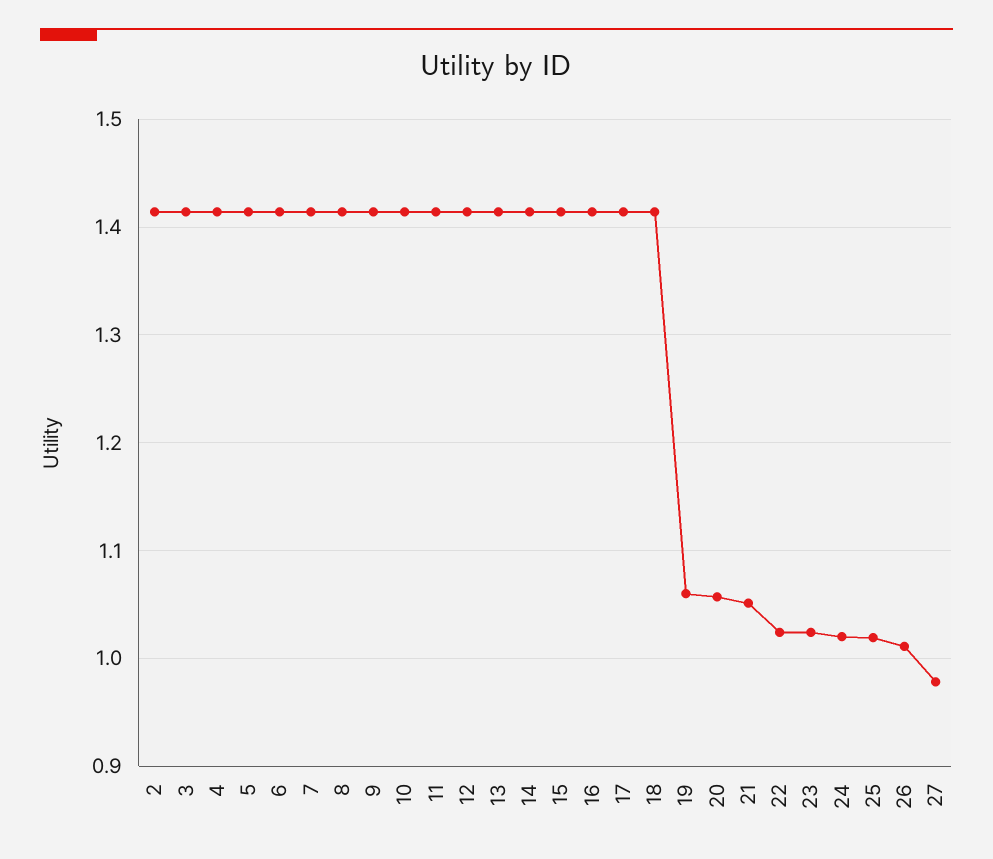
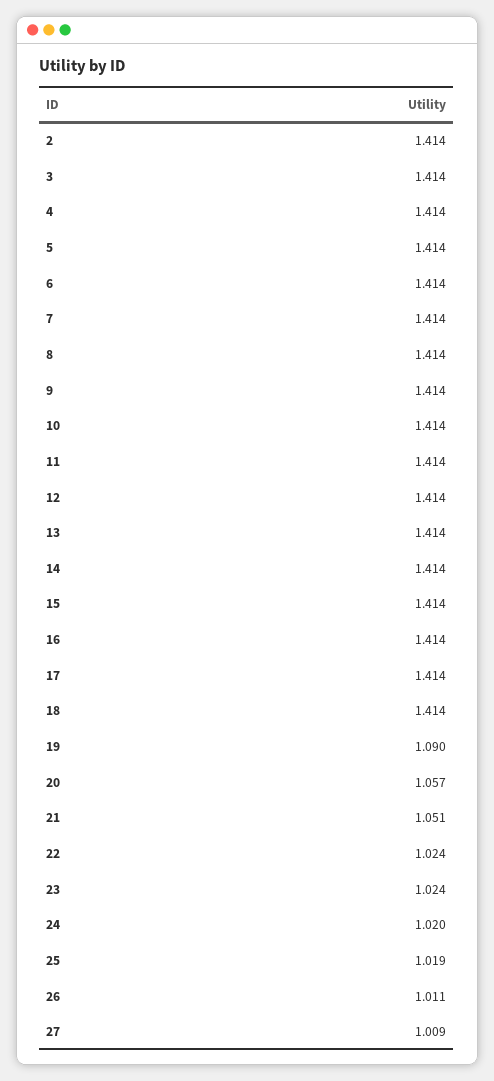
  {
    "2": 1.414,
    "3": 1.414,
    "4": 1.414,
    "5": 1.414,
    "6": 1.414,
    "7": 1.414,
    "8": 1.414,
    "9": 1.414,
    "10": 1.414,
    "11": 1.414,
    "12": 1.414,
    "13": 1.414,
    "14": 1.414,
    "15": 1.414,
    "16": 1.414,
    "17": 1.414,
    "18": 1.414,
-   "19": 1.06,
+   "19": 1.09,
    "20": 1.057,
    "21": 1.051,
    "22": 1.024,
    "23": 1.024,
    "24": 1.02,
    "25": 1.019,
    "26": 1.011,
-   "27": 0.98
+   "27": 1.009
  }

